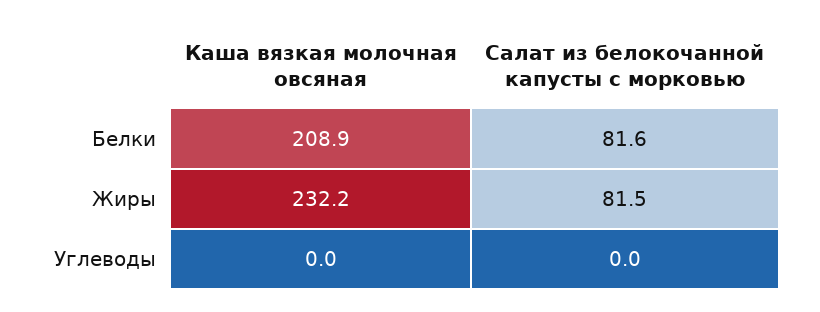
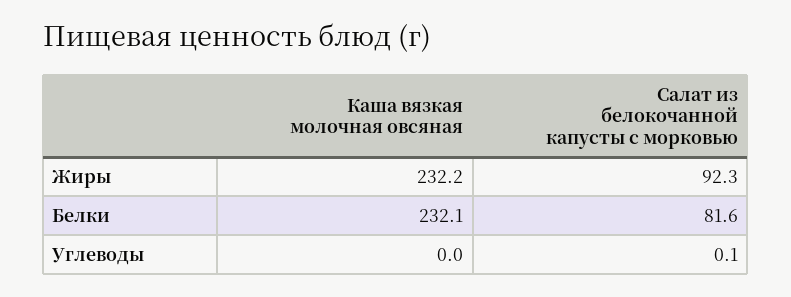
  {
    "Каша вязкая молочная овсяная": {
-     "Белки": 208.9,
+     "Белки": 232.1,
      "Жиры": 232.2,
      "Углеводы": 0
    },
    "Салат из белокочанной капусты с морковью": {
      "Белки": 81.6,
-     "Жиры": 81.5,
+     "Жиры": 92.3,
-     "Углеводы": 0
+     "Углеводы": 0.1
    }
  }

